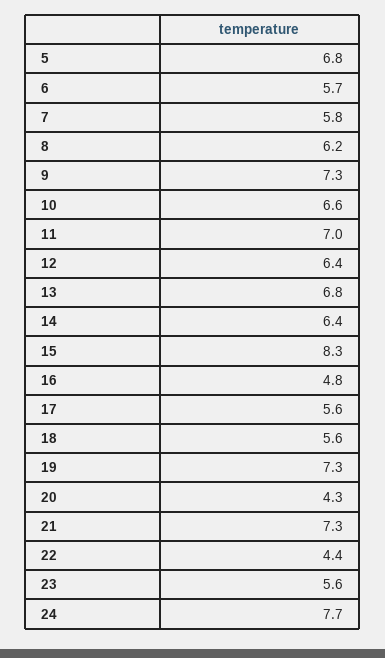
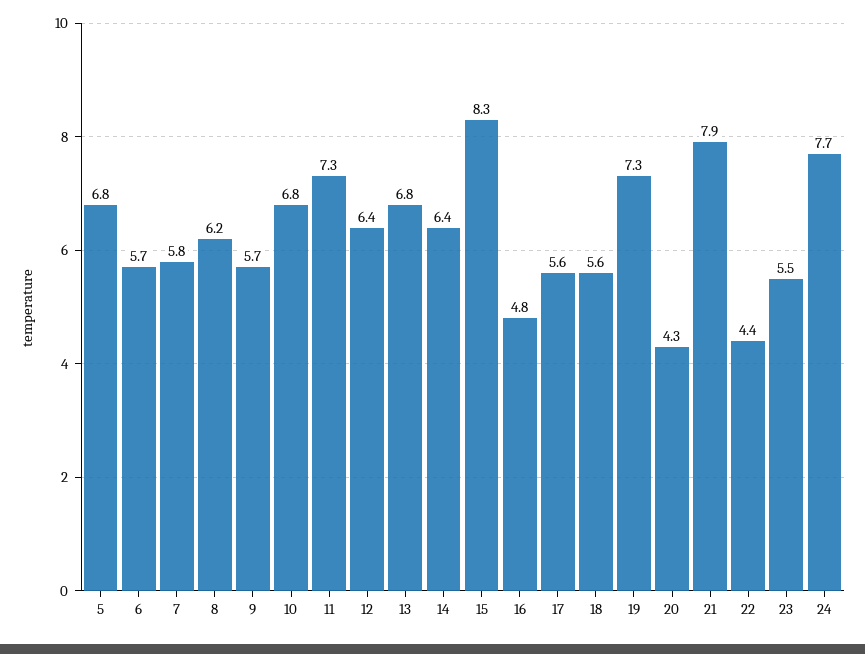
  {
    "5": 6.8,
    "6": 5.7,
    "7": 5.8,
    "8": 6.2,
-   "9": 7.3,
+   "9": 5.7,
-   "10": 6.6,
+   "10": 6.8,
-   "11": 7,
+   "11": 7.3,
    "12": 6.4,
    "13": 6.8,
    "14": 6.4,
    "15": 8.3,
    "16": 4.8,
    "17": 5.6,
    "18": 5.6,
    "19": 7.3,
    "20": 4.3,
-   "21": 7.3,
+   "21": 7.9,
    "22": 4.4,
-   "23": 5.6,
+   "23": 5.5,
    "24": 7.7
  }

